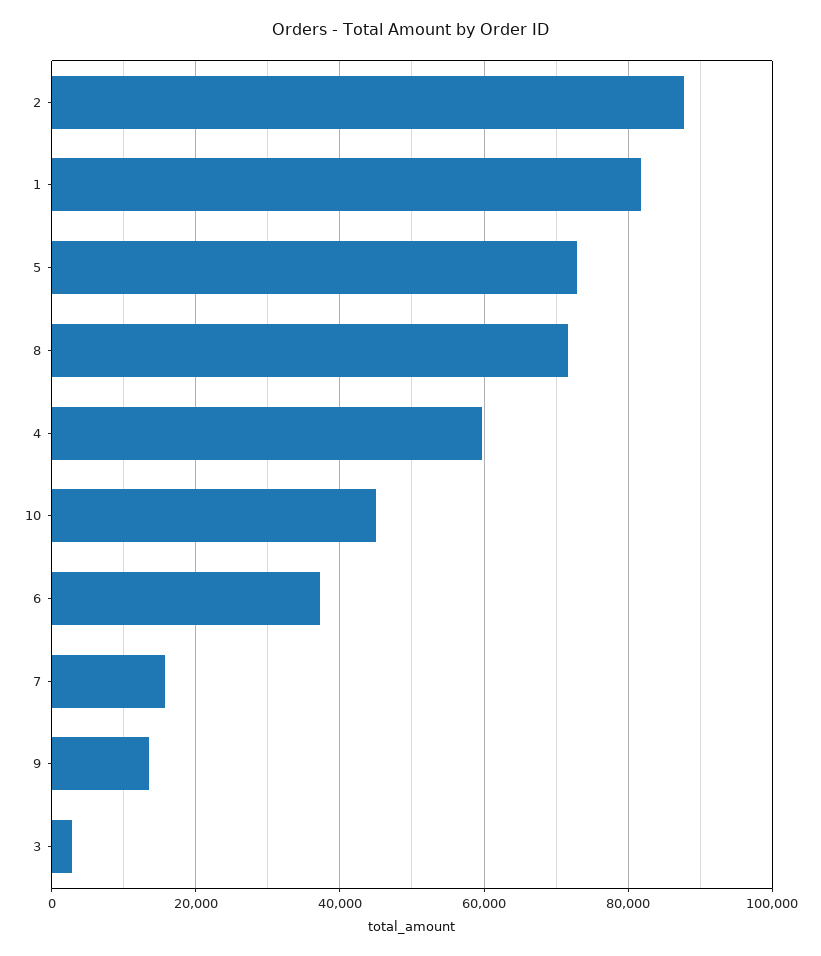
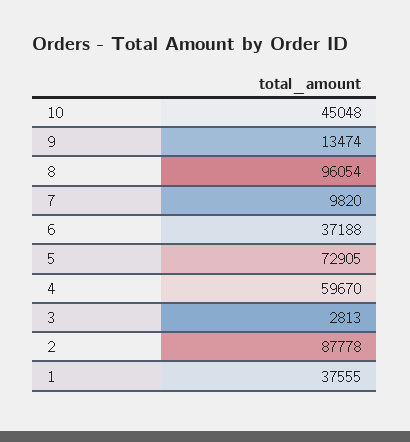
  {
    "2": 87778,
-   "1": 82000,
+   "1": 37555,
    "5": 72905,
-   "8": 72000,
+   "8": 96054,
    "4": 59670,
    "10": 45048,
    "6": 37188,
-   "7": 16000,
+   "7": 9820,
    "9": 13474,
    "3": 2813
  }

